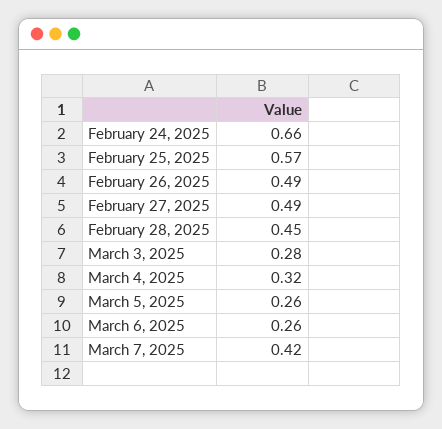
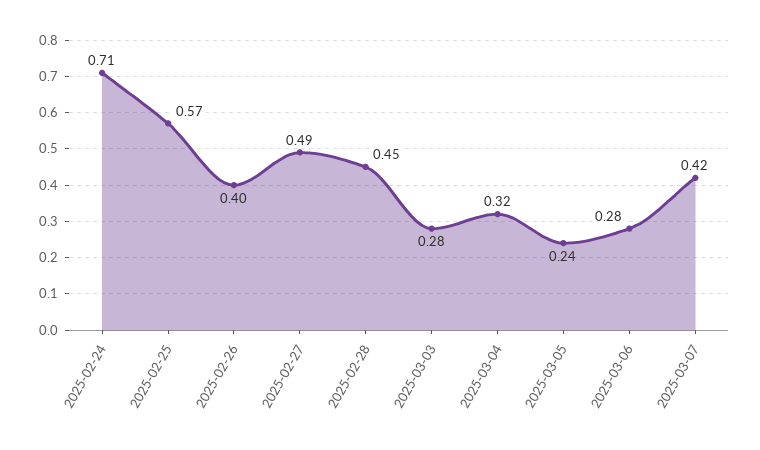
  {
-   "February 24, 2025": 0.66,
+   "February 24, 2025": 0.71,
    "February 25, 2025": 0.57,
-   "February 26, 2025": 0.49,
+   "February 26, 2025": 0.4,
    "February 27, 2025": 0.49,
    "February 28, 2025": 0.45,
    "March 3, 2025": 0.28,
    "March 4, 2025": 0.32,
-   "March 5, 2025": 0.26,
+   "March 5, 2025": 0.24,
-   "March 6, 2025": 0.26,
+   "March 6, 2025": 0.28,
    "March 7, 2025": 0.42
  }

